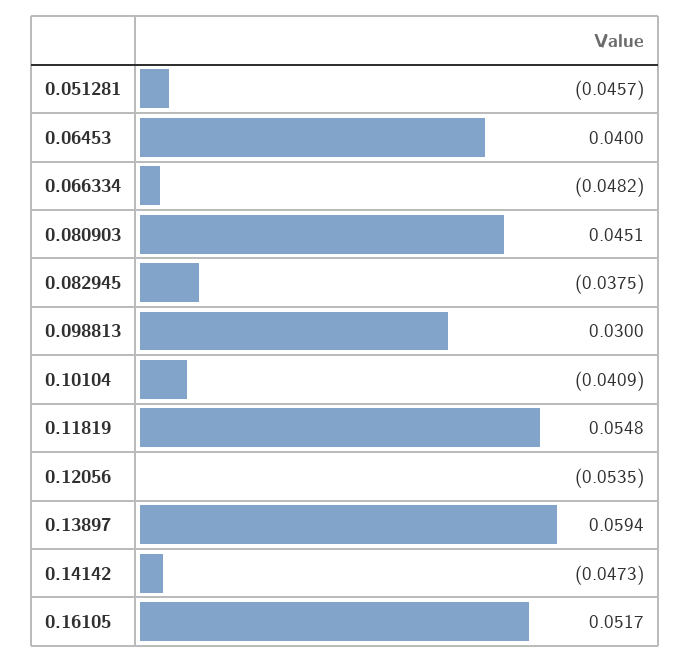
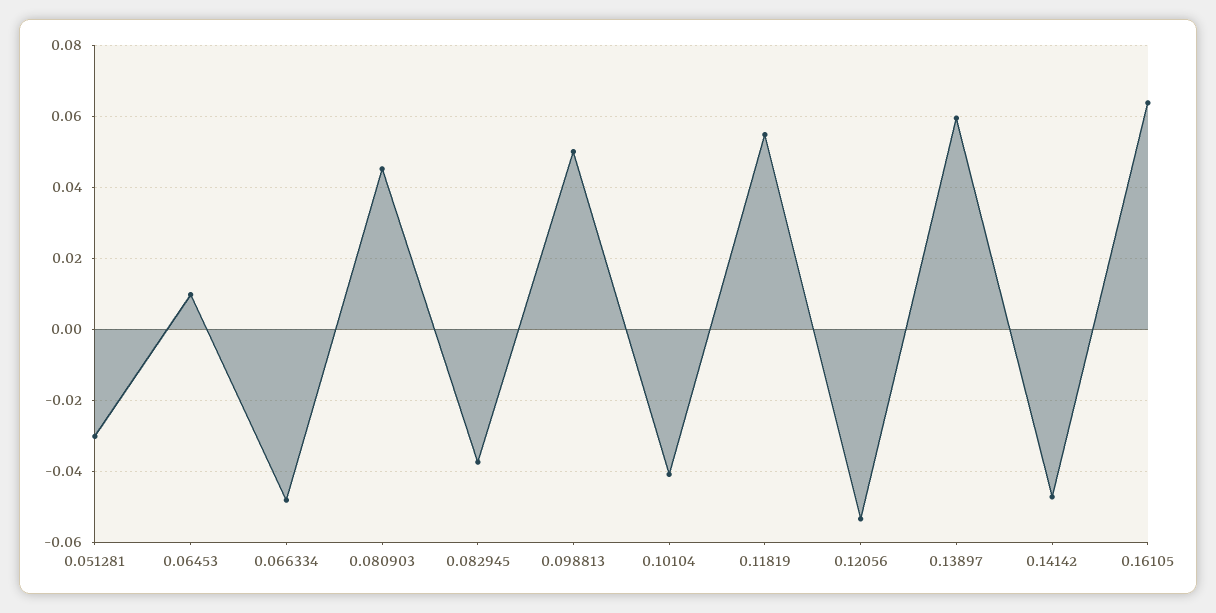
  {
-   "0.051281": -0.0457,
+   "0.051281": -0.03,
-   "0.06453": 0.04,
+   "0.06453": 0.01,
    "0.066334": -0.0482,
    "0.080903": 0.0451,
    "0.082945": -0.0375,
-   "0.098813": 0.03,
+   "0.098813": 0.05,
    "0.10104": -0.0409,
    "0.11819": 0.0548,
    "0.12056": -0.0535,
    "0.13897": 0.0594,
    "0.14142": -0.0473,
-   "0.16105": 0.0517
+   "0.16105": 0.064
  }

